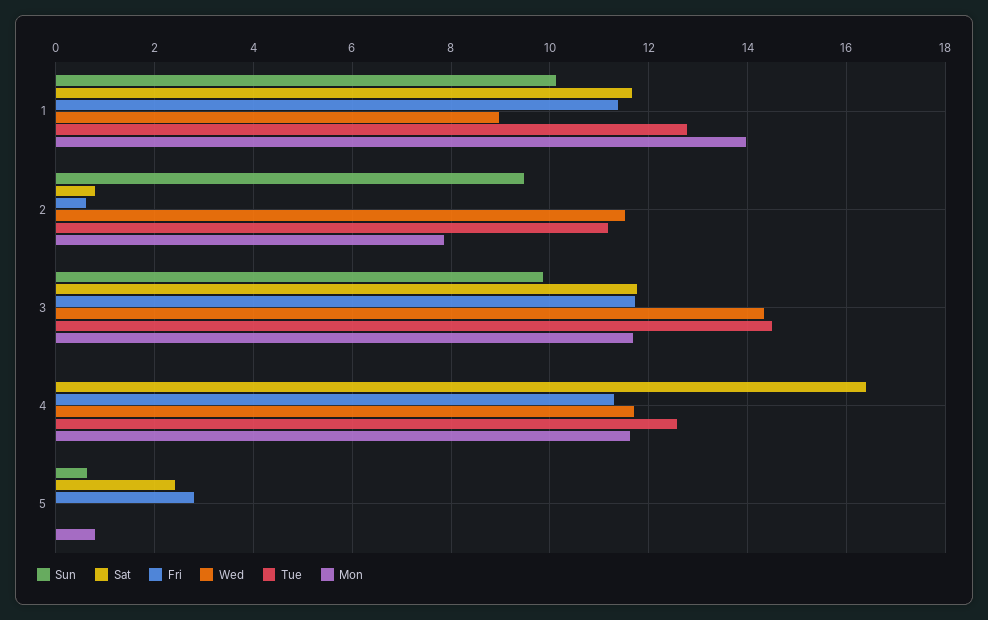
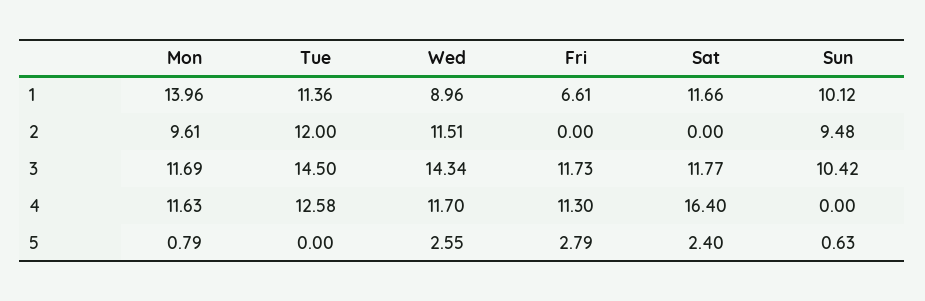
  {
    "Sun": {
      "1": 10.12,
      "2": 9.48,
-     "3": 9.8,
+     "3": 10.42,
      "4": 0,
      "5": 0.63
    },
    "Sat": {
      "1": 11.66,
-     "2": 0.8,
+     "2": 0,
      "3": 11.77,
      "4": 16.4,
      "5": 2.4
    },
    "Fri": {
-     "1": 11.4,
+     "1": 6.61,
-     "2": 0.6,
+     "2": 0,
      "3": 11.73,
      "4": 11.3,
      "5": 2.79
    },
    "Wed": {
      "1": 8.96,
      "2": 11.51,
      "3": 14.34,
      "4": 11.7,
-     "5": 0
+     "5": 2.55
    },
    "Tue": {
-     "1": 12.8,
+     "1": 11.36,
-     "2": 11.2,
+     "2": 12,
      "3": 14.5,
      "4": 12.58,
      "5": 0
    },
    "Mon": {
      "1": 13.96,
-     "2": 7.8,
+     "2": 9.61,
      "3": 11.69,
      "4": 11.63,
      "5": 0.79
    }
  }

